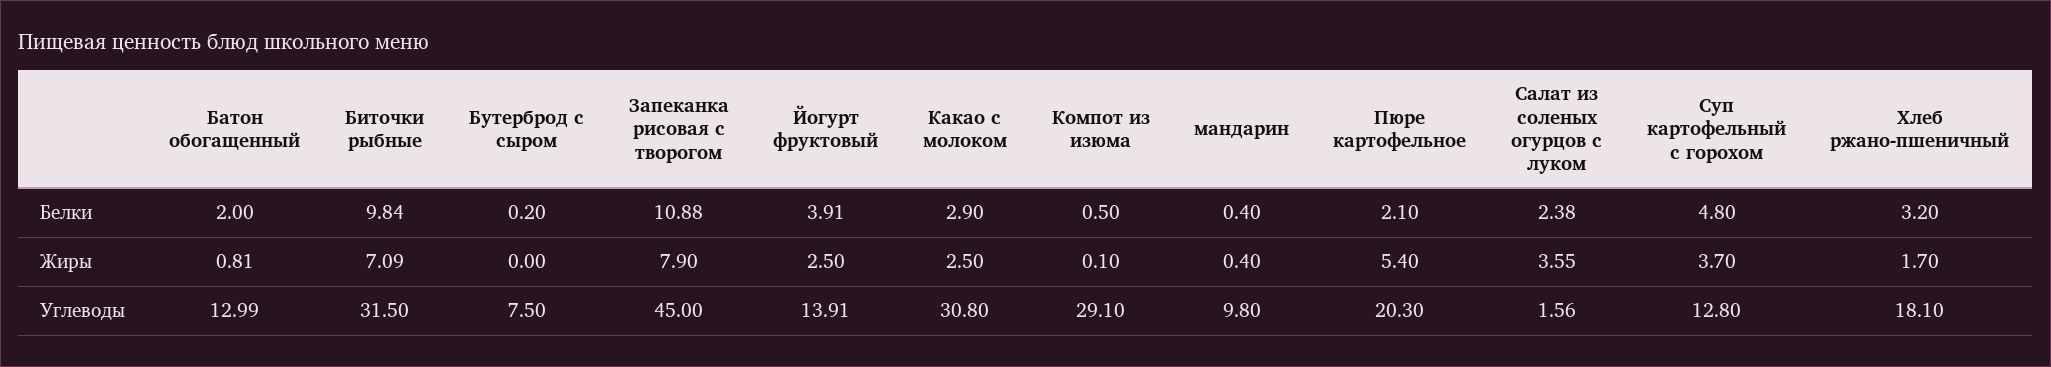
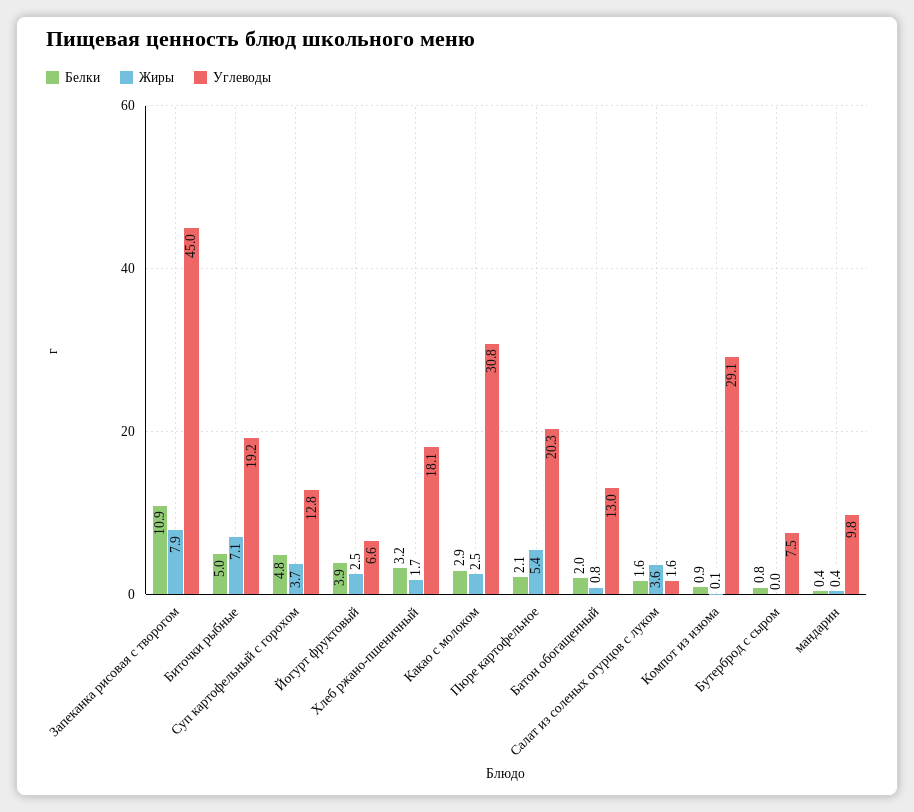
  {
    "Белки": {
      "Батон обогащенный": 2,
-     "Биточки рыбные": 9.84,
+     "Биточки рыбные": 5,
-     "Бутерброд с сыром": 0.2,
+     "Бутерброд с сыром": 0.8,
      "Запеканка рисовая с творогом": 10.88,
      "Йогурт фруктовый": 3.91,
      "Какао с молоком": 2.9,
-     "Компот из изюма": 0.5,
+     "Компот из изюма": 0.9,
      "мандарин": 0.4,
      "Пюре картофельное": 2.1,
-     "Салат из соленых огурцов с луком": 2.38,
+     "Салат из соленых огурцов с луком": 1.6,
      "Суп картофельный с горохом": 4.8,
      "Хлеб ржано-пшеничный": 3.2
    },
    "Жиры": {
      "Батон обогащенный": 0.81,
      "Биточки рыбные": 7.09,
      "Бутерброд с сыром": 0,
      "Запеканка рисовая с творогом": 7.9,
      "Йогурт фруктовый": 2.5,
      "Какао с молоком": 2.5,
      "Компот из изюма": 0.1,
      "мандарин": 0.4,
      "Пюре картофельное": 5.4,
      "Салат из соленых огурцов с луком": 3.55,
      "Суп картофельный с горохом": 3.7,
      "Хлеб ржано-пшеничный": 1.7
    },
    "Углеводы": {
      "Батон обогащенный": 12.99,
-     "Биточки рыбные": 31.5,
+     "Биточки рыбные": 19.2,
      "Бутерброд с сыром": 7.5,
      "Запеканка рисовая с творогом": 45,
-     "Йогурт фруктовый": 13.91,
+     "Йогурт фруктовый": 6.6,
      "Какао с молоком": 30.8,
      "Компот из изюма": 29.1,
      "мандарин": 9.8,
      "Пюре картофельное": 20.3,
      "Салат из соленых огурцов с луком": 1.56,
      "Суп картофельный с горохом": 12.8,
      "Хлеб ржано-пшеничный": 18.1
    }
  }

